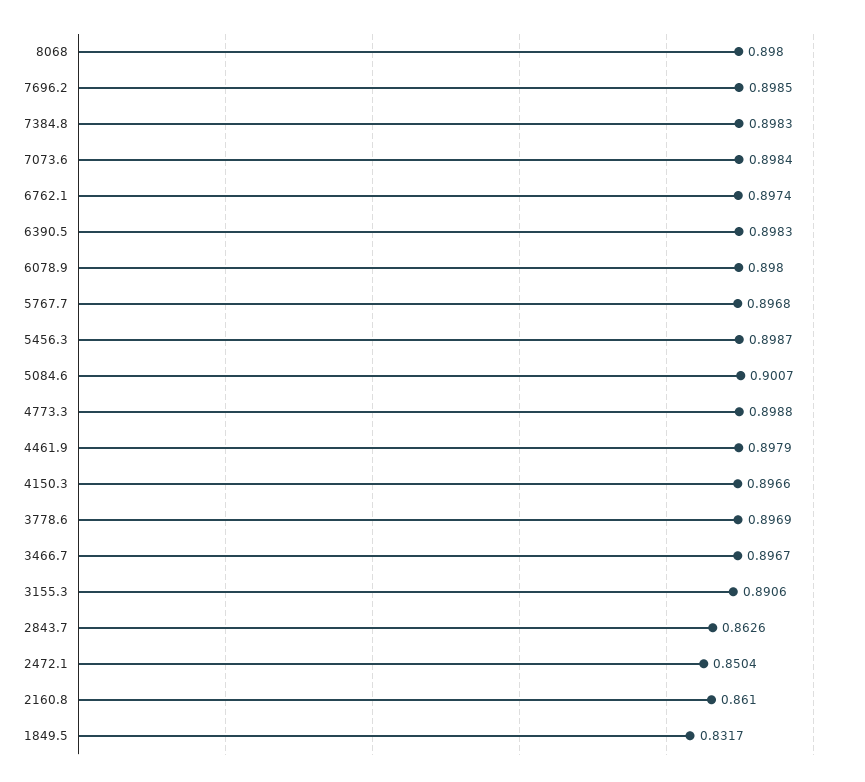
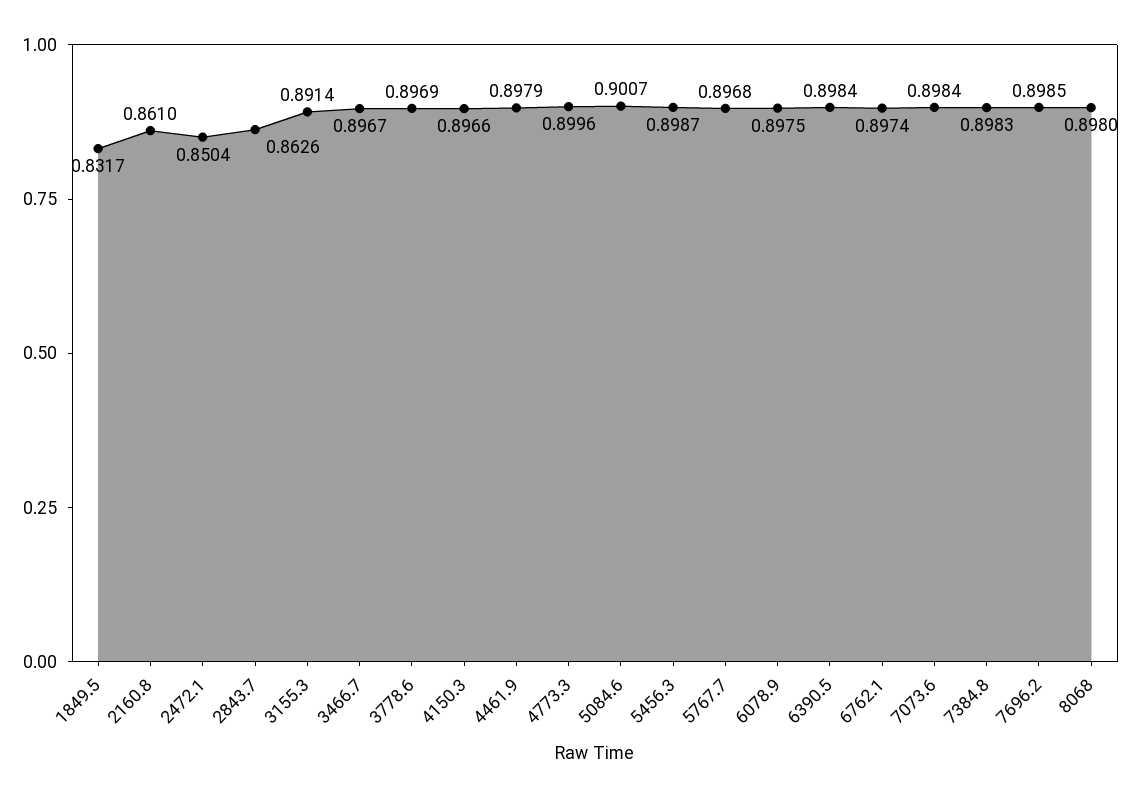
  {
    "8068": 0.898,
    "7696.2": 0.8985,
    "7384.8": 0.8983,
    "7073.6": 0.8984,
    "6762.1": 0.8974,
-   "6390.5": 0.8983,
+   "6390.5": 0.8984,
-   "6078.9": 0.898,
+   "6078.9": 0.8975,
    "5767.7": 0.8968,
    "5456.3": 0.8987,
    "5084.6": 0.9007,
-   "4773.3": 0.8988,
+   "4773.3": 0.8996,
    "4461.9": 0.8979,
    "4150.3": 0.8966,
    "3778.6": 0.8969,
    "3466.7": 0.8967,
-   "3155.3": 0.8906,
+   "3155.3": 0.8914,
    "2843.7": 0.8626,
    "2472.1": 0.8504,
    "2160.8": 0.861,
    "1849.5": 0.8317
  }

